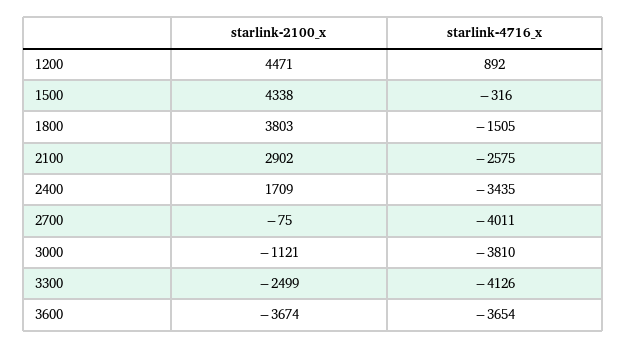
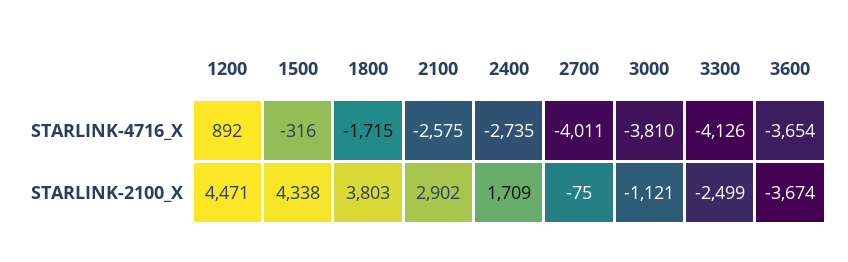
  {
    "starlink-2100_x": {
      "1200": 4471,
      "1500": 4338,
      "1800": 3803,
      "2100": 2902,
      "2400": 1709,
      "2700": -75,
      "3000": -1121,
      "3300": -2499,
      "3600": -3674
    },
    "starlink-4716_x": {
      "1200": 892,
      "1500": -316,
-     "1800": -1505,
+     "1800": -1715,
      "2100": -2575,
-     "2400": -3435,
+     "2400": -2735,
      "2700": -4011,
      "3000": -3810,
      "3300": -4126,
      "3600": -3654
    }
  }

